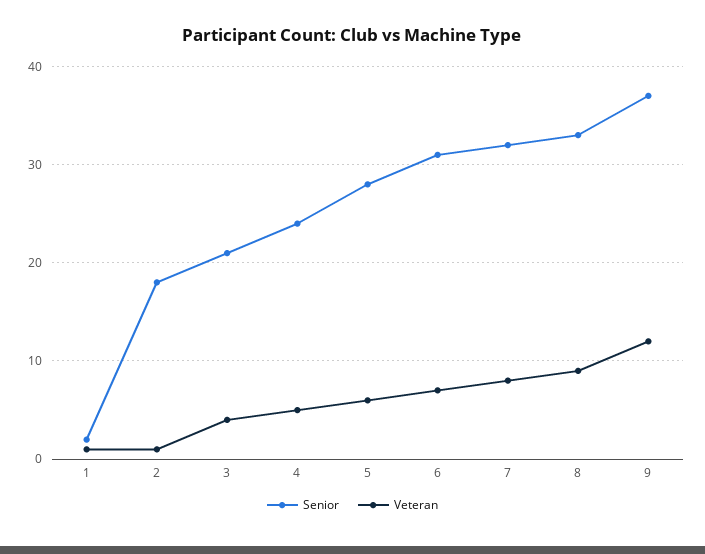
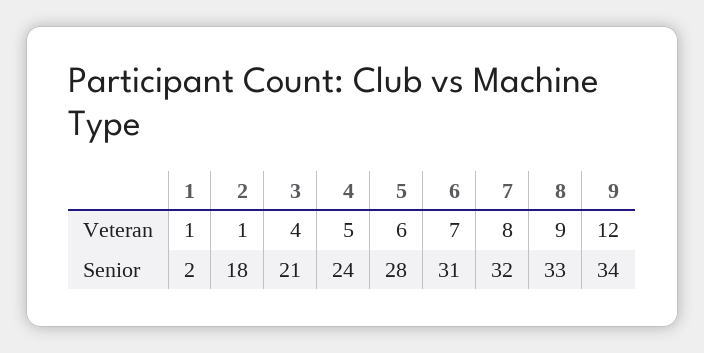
  {
    "Senior": {
      "1": 2,
      "2": 18,
      "3": 21,
      "4": 24,
      "5": 28,
      "6": 31,
      "7": 32,
      "8": 33,
-     "9": 37
+     "9": 34
    },
    "Veteran": {
      "1": 1,
      "2": 1,
      "3": 4,
      "4": 5,
      "5": 6,
      "6": 7,
      "7": 8,
      "8": 9,
      "9": 12
    }
  }

